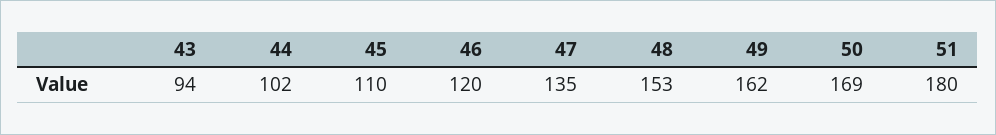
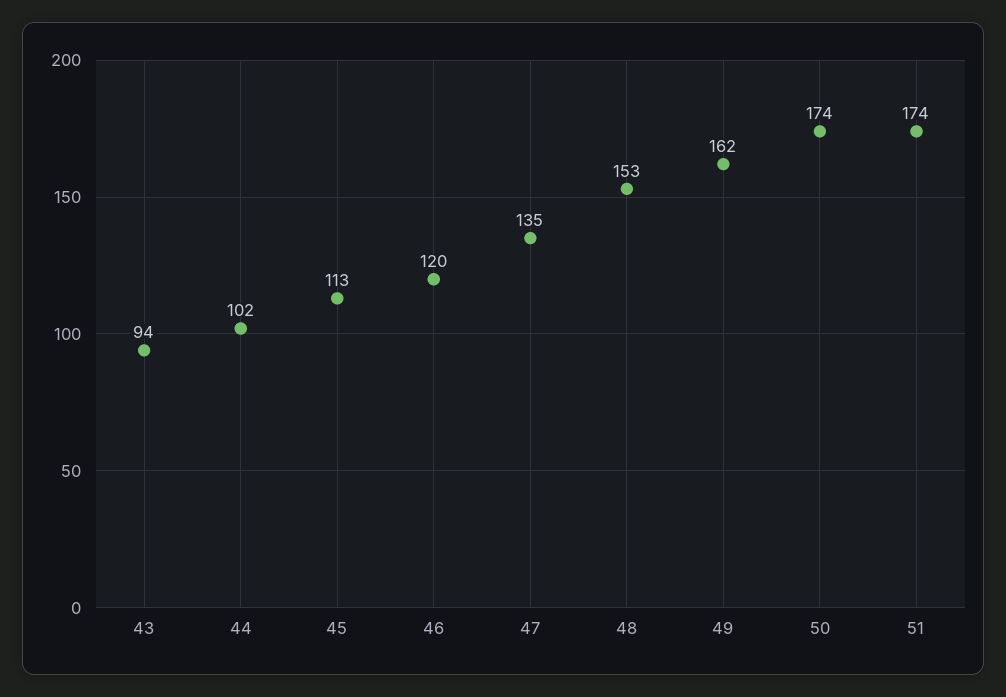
  {
    "43": 94,
    "44": 102,
-   "45": 110,
+   "45": 113,
    "46": 120,
    "47": 135,
    "48": 153,
    "49": 162,
-   "50": 169,
+   "50": 174,
-   "51": 180
+   "51": 174
  }

